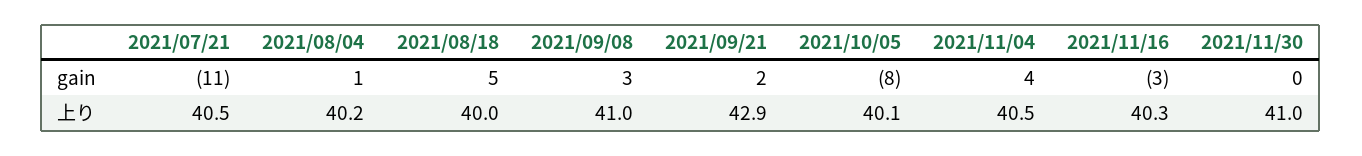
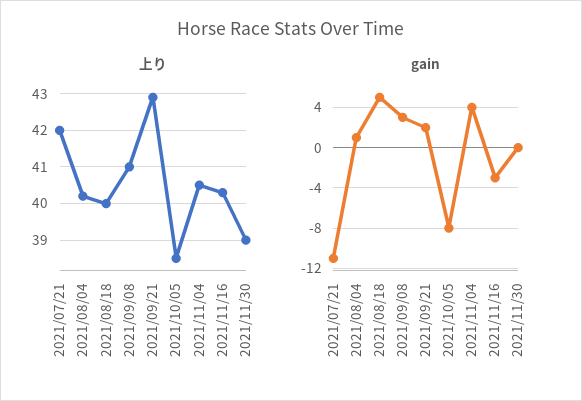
  {
    "gain": {
      "2021/07/21": -11,
      "2021/08/04": 1,
      "2021/08/18": 5,
      "2021/09/08": 3,
      "2021/09/21": 2,
      "2021/10/05": -8,
      "2021/11/04": 4,
      "2021/11/16": -3,
      "2021/11/30": 0
    },
    "上り": {
-     "2021/07/21": 40.5,
+     "2021/07/21": 42,
      "2021/08/04": 40.2,
      "2021/08/18": 40,
      "2021/09/08": 41,
      "2021/09/21": 42.9,
-     "2021/10/05": 40.1,
+     "2021/10/05": 38.5,
      "2021/11/04": 40.5,
      "2021/11/16": 40.3,
-     "2021/11/30": 41
+     "2021/11/30": 39
    }
  }

